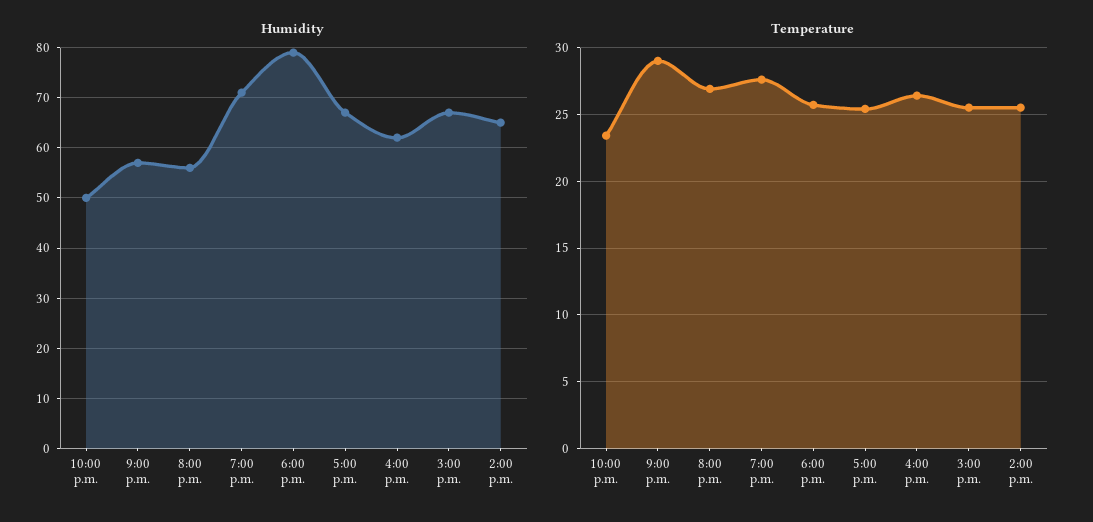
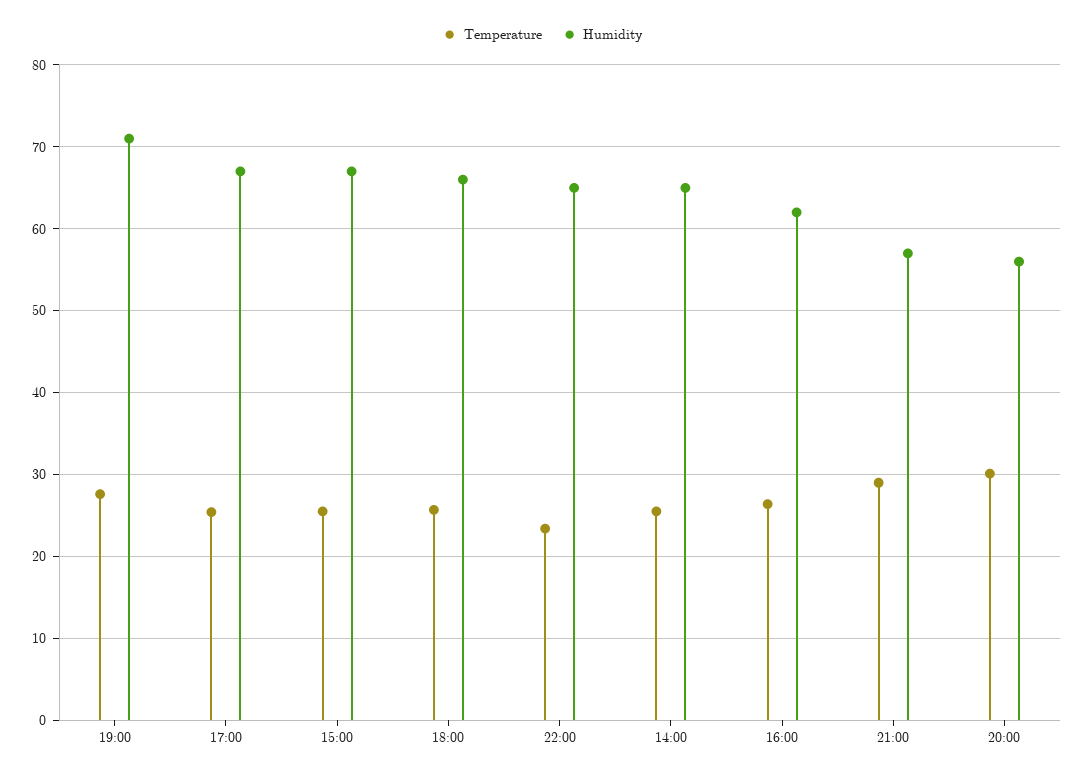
  {
    "Humidity": {
-     "10:00 p.m.": 50,
+     "10:00 p.m.": 65,
      "9:00 p.m.": 57,
      "8:00 p.m.": 56,
      "7:00 p.m.": 71,
-     "6:00 p.m.": 80,
+     "6:00 p.m.": 66,
      "5:00 p.m.": 67,
      "4:00 p.m.": 62,
      "3:00 p.m.": 67,
      "2:00 p.m.": 65
    },
    "Temperature": {
      "10:00 p.m.": 23.5,
      "9:00 p.m.": 29,
-     "8:00 p.m.": 27,
+     "8:00 p.m.": 30,
      "7:00 p.m.": 27.5,
      "6:00 p.m.": 25.5,
      "5:00 p.m.": 25.5,
      "4:00 p.m.": 26.5,
      "3:00 p.m.": 25.5,
      "2:00 p.m.": 25.5
    }
  }

